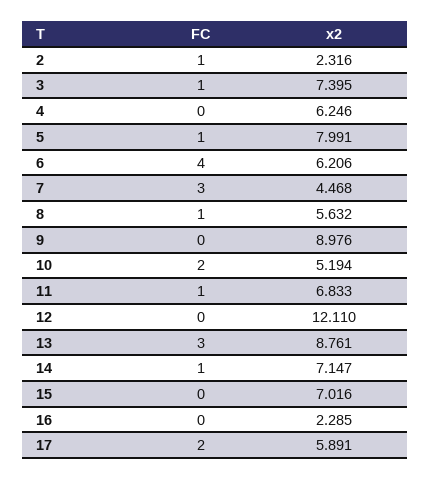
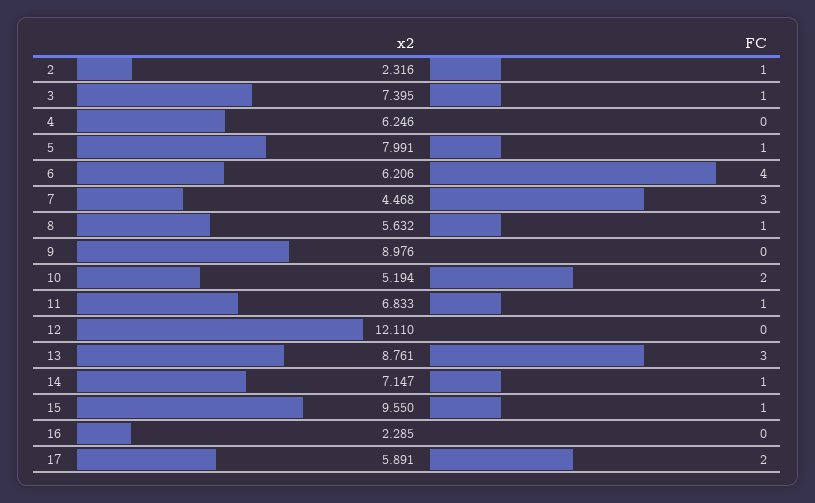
  {
    "FC": {
      "2": 1,
      "3": 1,
      "4": 0,
      "5": 1,
      "6": 4,
      "7": 3,
      "8": 1,
      "9": 0,
      "10": 2,
      "11": 1,
      "12": 0,
      "13": 3,
      "14": 1,
-     "15": 0,
+     "15": 1,
      "16": 0,
      "17": 2
    },
    "x2": {
      "2": 2.316,
      "3": 7.395,
      "4": 6.246,
      "5": 7.991,
      "6": 6.206,
      "7": 4.468,
      "8": 5.632,
      "9": 8.976,
      "10": 5.194,
      "11": 6.833,
      "12": 12.11,
      "13": 8.761,
      "14": 7.147,
-     "15": 7.016,
+     "15": 9.55,
      "16": 2.285,
      "17": 5.891
    }
  }

